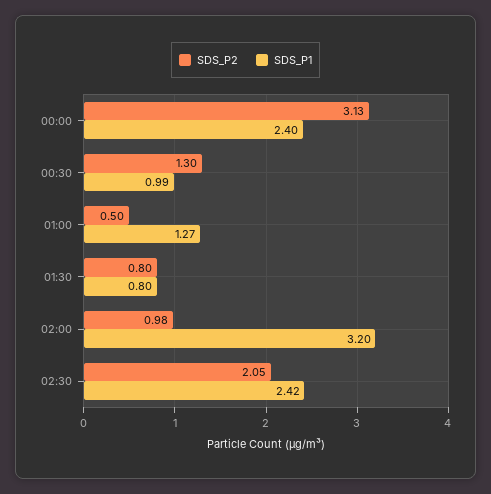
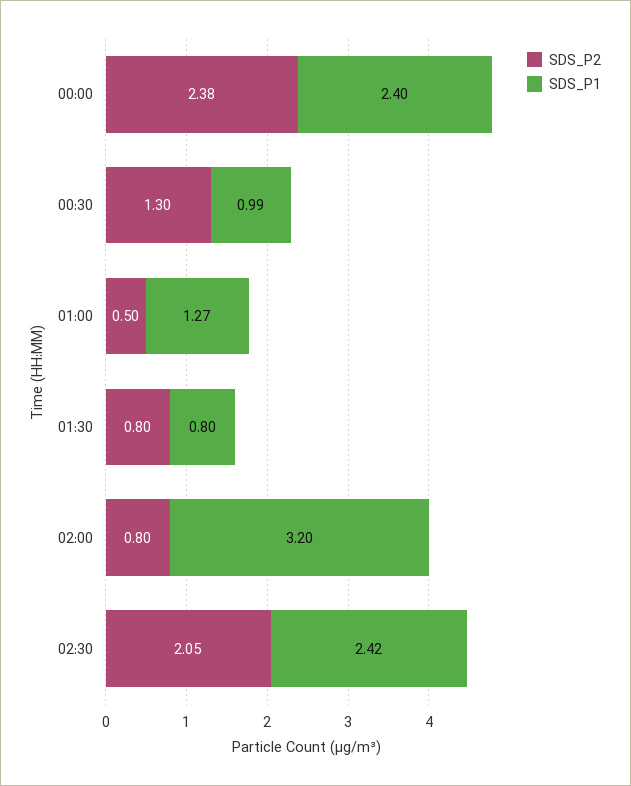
  {
    "SDS_P2": {
-     "00:00": 3.13,
+     "00:00": 2.38,
      "00:30": 1.3,
      "01:00": 0.5,
      "01:30": 0.8,
-     "02:00": 0.98,
+     "02:00": 0.8,
      "02:30": 2.05
    },
    "SDS_P1": {
      "00:00": 2.4,
      "00:30": 0.99,
      "01:00": 1.27,
      "01:30": 0.8,
      "02:00": 3.2,
      "02:30": 2.42
    }
  }

